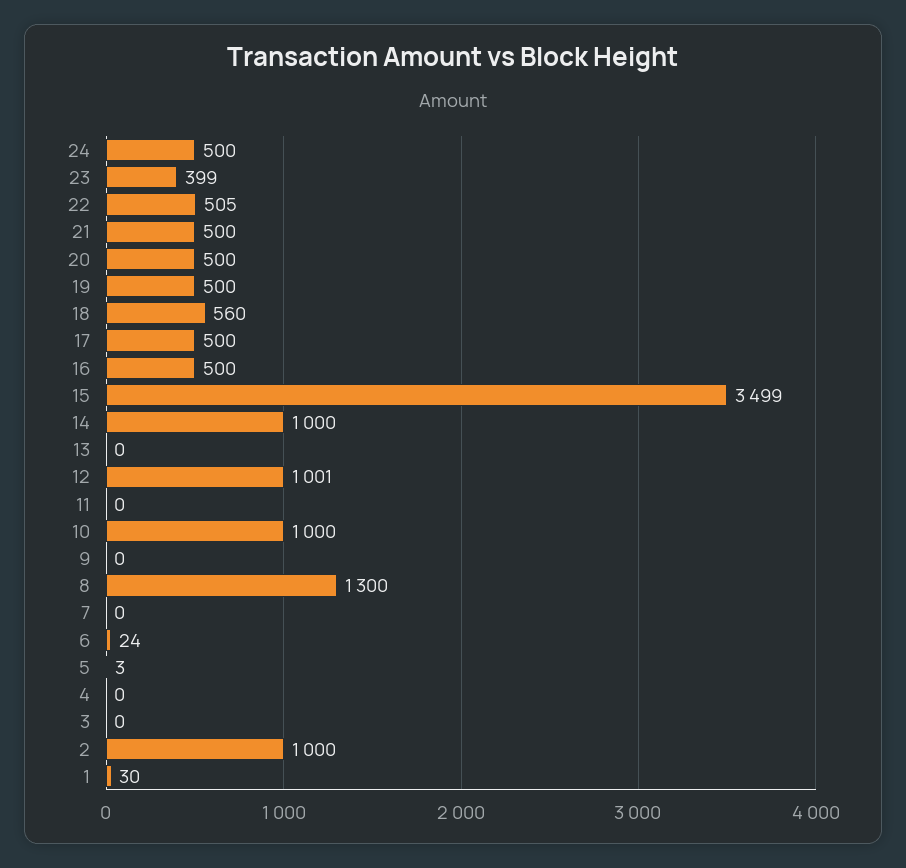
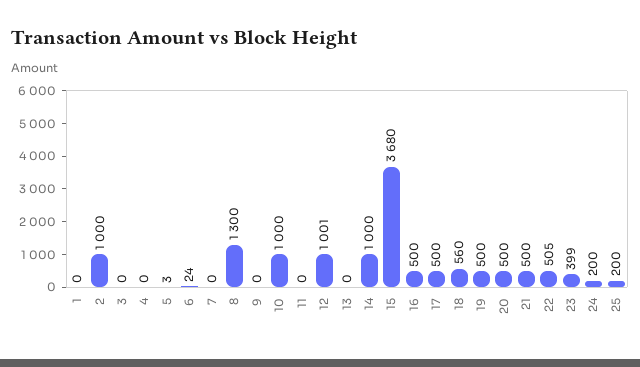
  {
-   "24": 500,
+   "24": 200,
    "23": 399,
    "22": 505,
    "21": 500,
    "20": 500,
    "19": 500,
    "18": 560,
    "17": 500,
    "16": 500,
-   "15": 3499,
+   "15": 3680,
    "14": 1000,
    "13": 0,
    "12": 1001,
    "11": 0,
    "10": 1000,
    "9": 0,
    "8": 1300,
    "7": 0,
    "6": 24,
    "5": 3,
    "4": 0,
    "3": 0,
    "2": 1000,
-   "1": 30
+   "1": 0,
+   "25": 200
  }

